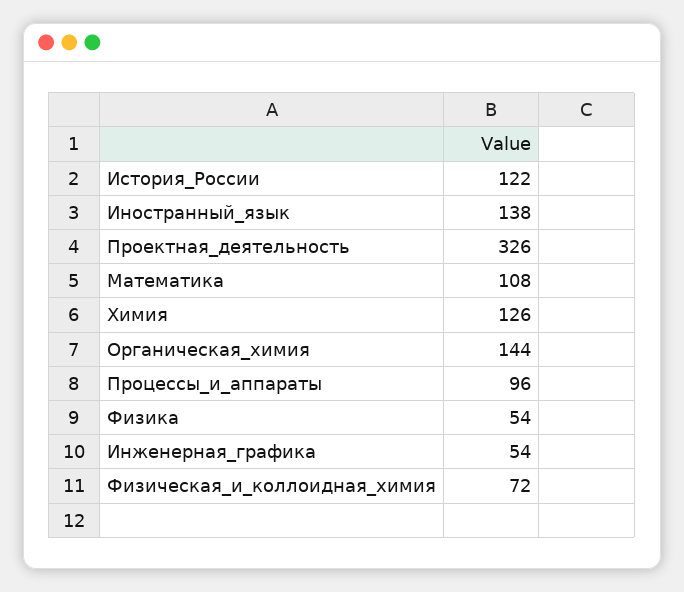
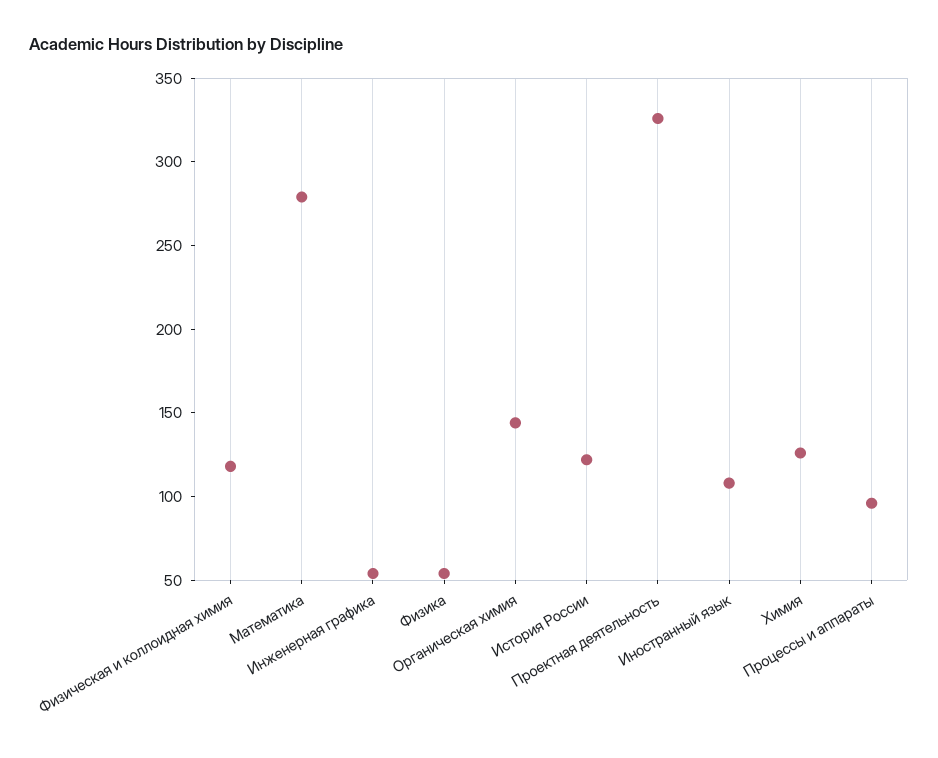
  {
    "История_России": 122,
-   "Иностранный_язык": 138,
+   "Иностранный_язык": 110,
    "Проектная_деятельность": 326,
-   "Математика": 108,
+   "Математика": 280,
    "Химия": 126,
    "Органическая_химия": 144,
    "Процессы_и_аппараты": 96,
    "Физика": 54,
    "Инженерная_графика": 54,
-   "Физическая_и_коллоидная_химия": 72
+   "Физическая_и_коллоидная_химия": 120
  }

